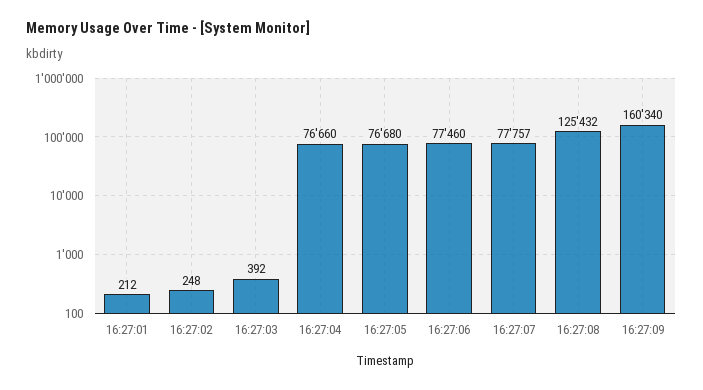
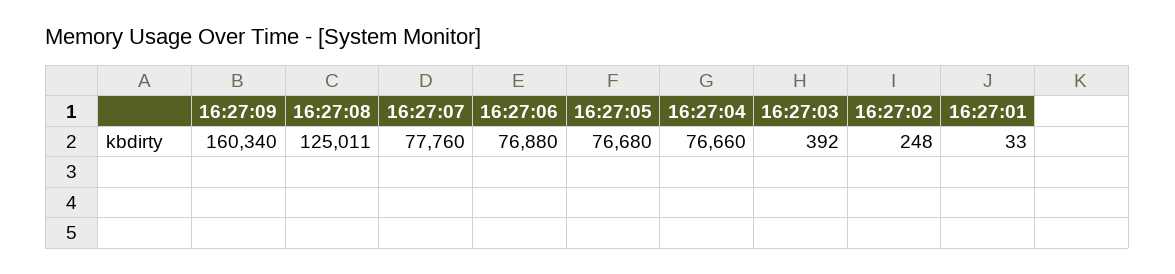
  {
-   "16:27:01": 212,
+   "16:27:01": 33,
    "16:27:02": 248,
    "16:27:03": 392,
    "16:27:04": 76660,
    "16:27:05": 76680,
-   "16:27:06": 77460,
+   "16:27:06": 76880,
-   "16:27:07": 77757,
+   "16:27:07": 77760,
-   "16:27:08": 125432,
+   "16:27:08": 125011,
    "16:27:09": 160340
  }

